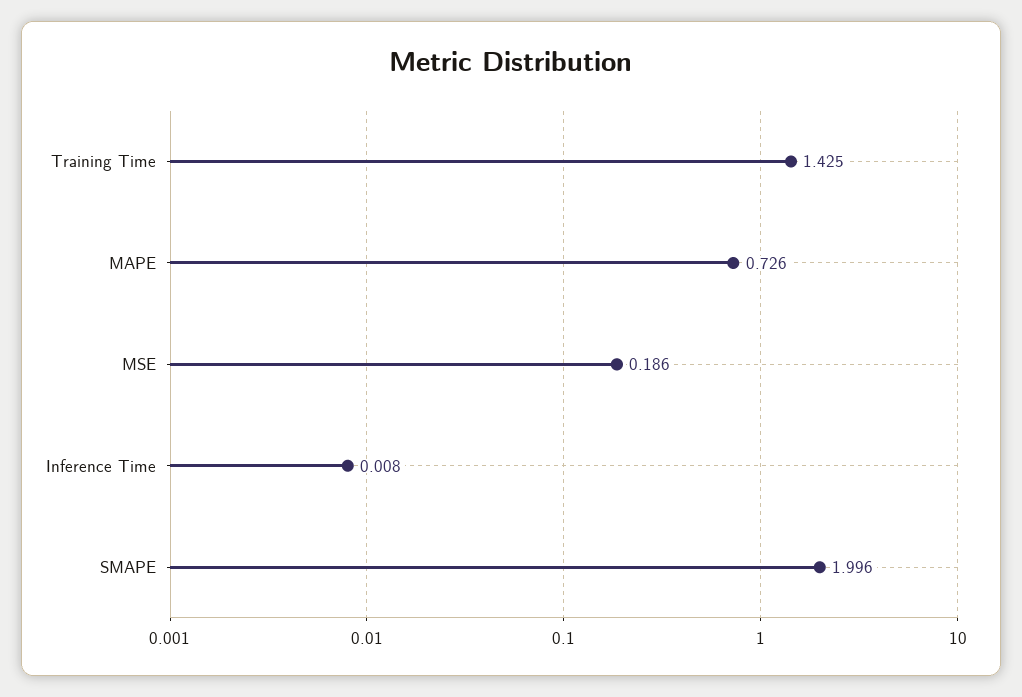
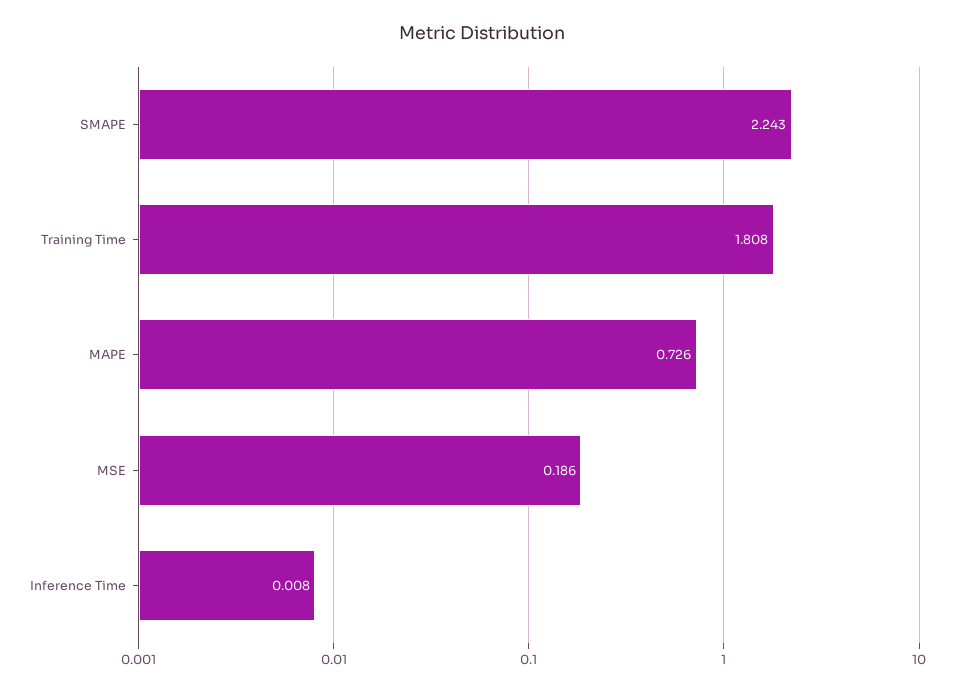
  {
-   "Training Time": 1.425,
+   "Training Time": 1.808,
    "MAPE": 0.726,
    "MSE": 0.186,
    "Inference Time": 0.008,
-   "SMAPE": 1.996
+   "SMAPE": 2.243
  }

